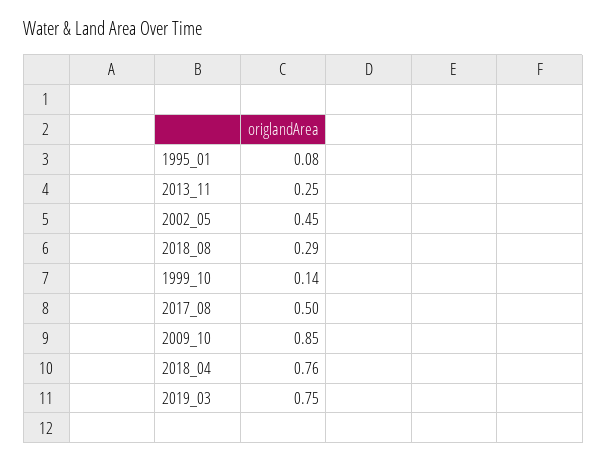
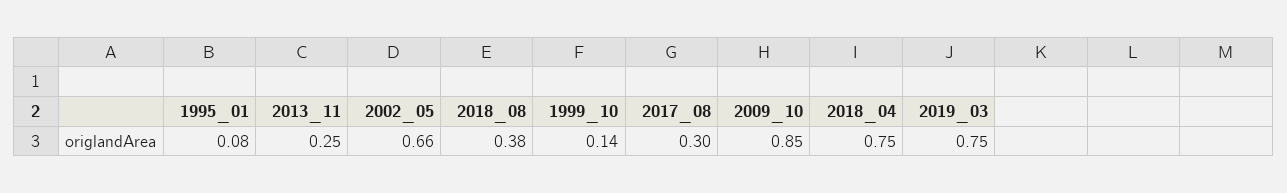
  {
    "1995_01": 0.08,
    "2013_11": 0.25,
-   "2002_05": 0.45,
+   "2002_05": 0.66,
-   "2018_08": 0.29,
+   "2018_08": 0.38,
    "1999_10": 0.14,
-   "2017_08": 0.5,
+   "2017_08": 0.3,
    "2009_10": 0.85,
-   "2018_04": 0.76,
+   "2018_04": 0.75,
    "2019_03": 0.75
  }

